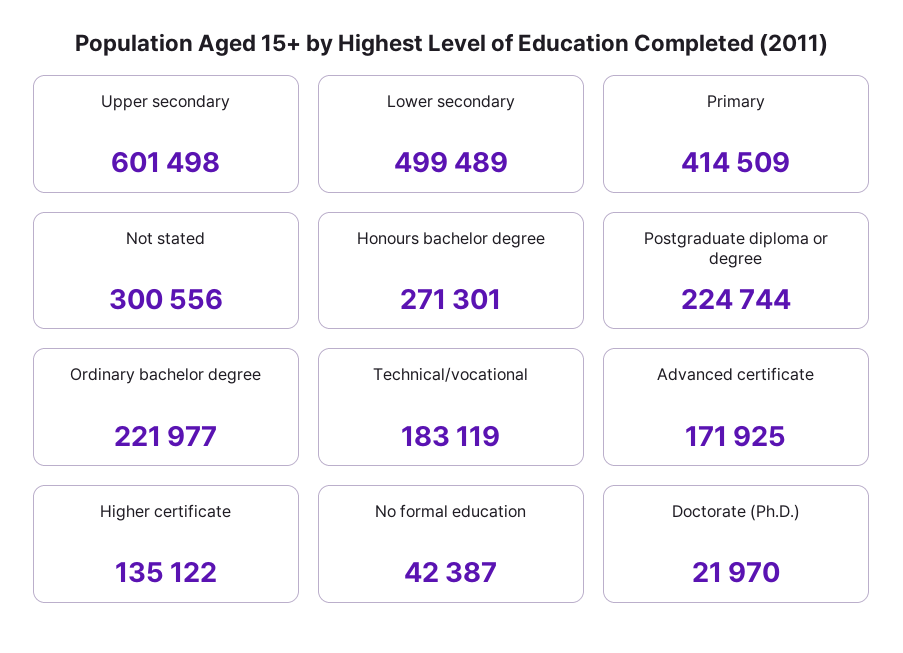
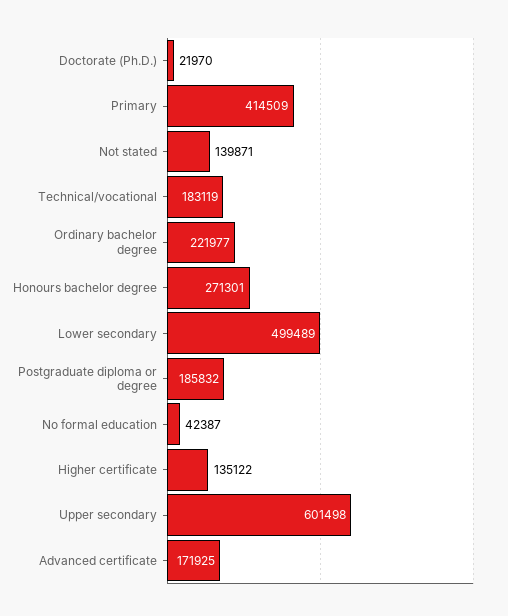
  {
    "Upper secondary": 601498,
    "Lower secondary": 499489,
    "Primary": 414509,
-   "Not stated": 300556,
+   "Not stated": 139871,
    "Honours bachelor degree": 271301,
-   "Postgraduate diploma or degree": 224744,
+   "Postgraduate diploma or degree": 185832,
    "Ordinary bachelor degree": 221977,
    "Technical/vocational": 183119,
    "Advanced certificate": 171925,
    "Higher certificate": 135122,
    "No formal education": 42387,
    "Doctorate (Ph.D.)": 21970
  }

